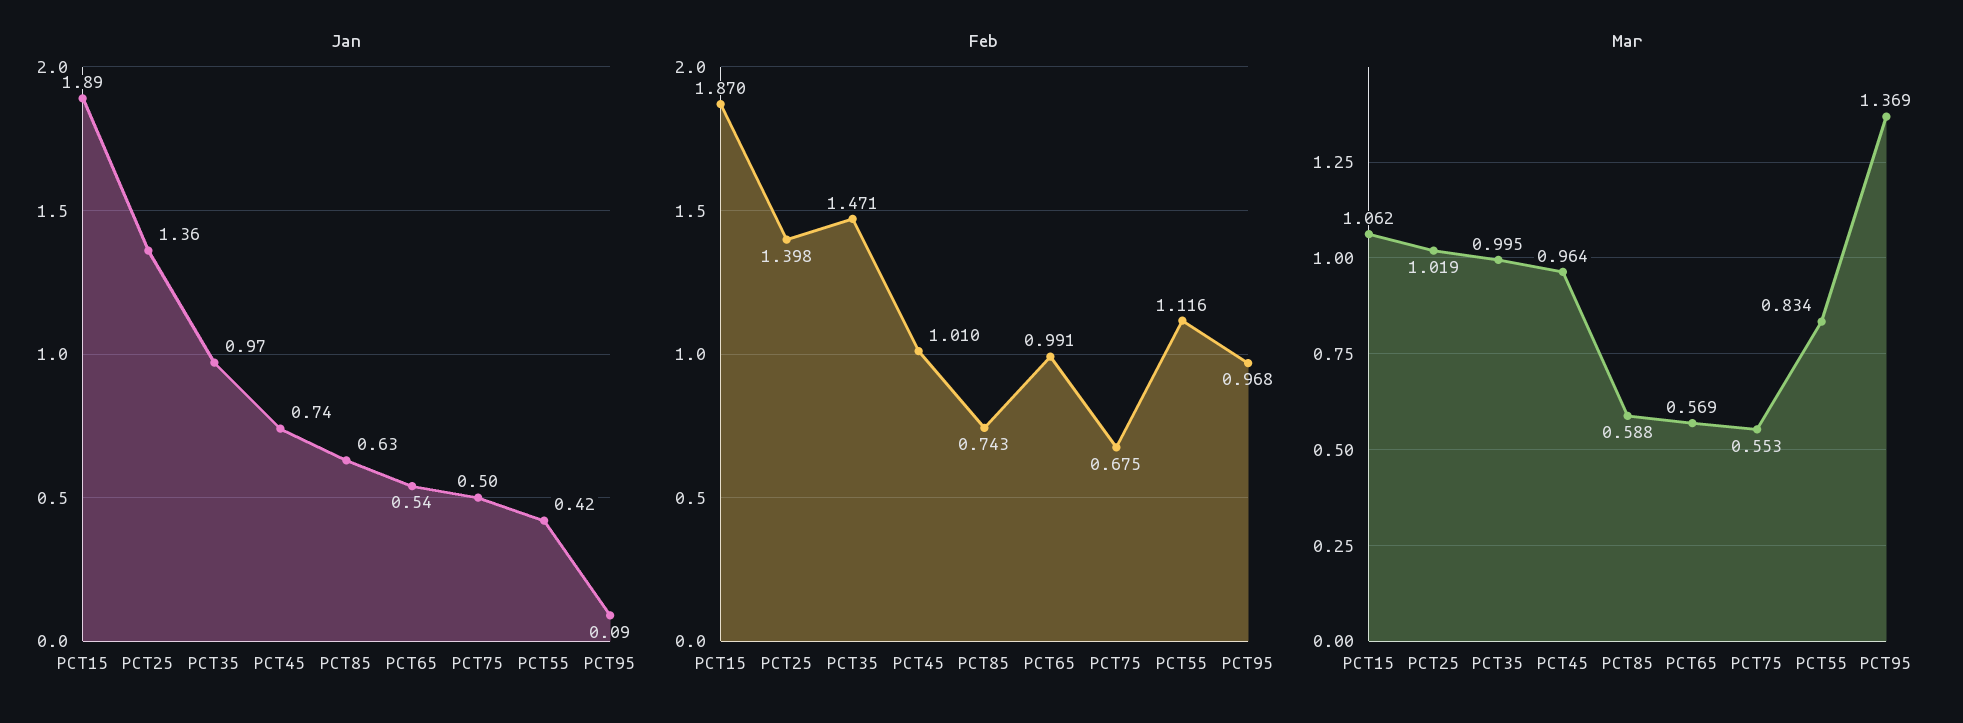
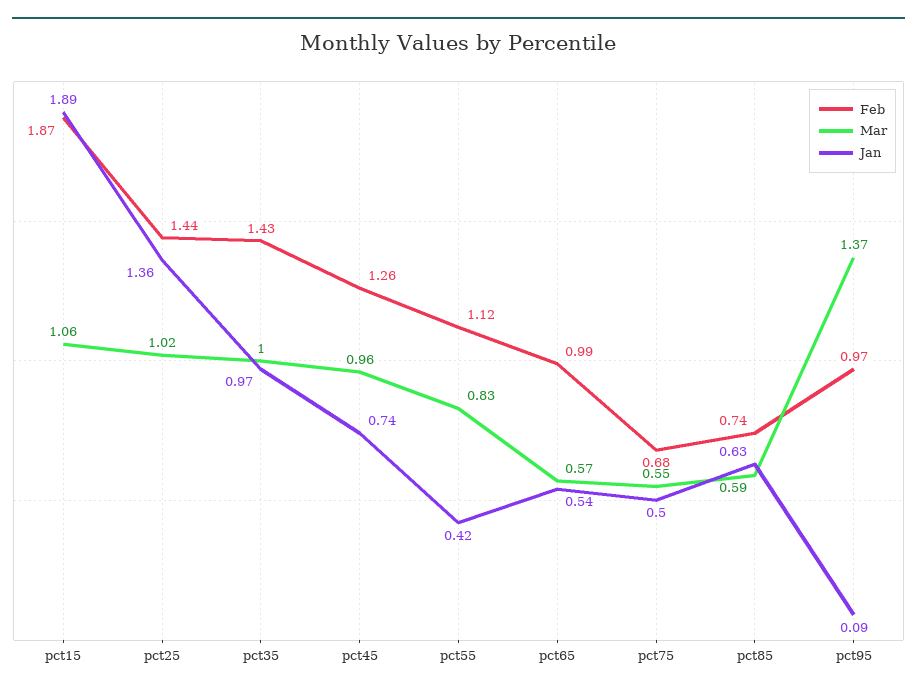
  {
    "Jan": {
      "PCT15": 1.89,
      "PCT25": 1.36,
      "PCT35": 0.97,
      "PCT45": 0.74,
      "PCT85": 0.63,
      "PCT65": 0.54,
      "PCT75": 0.5,
      "PCT55": 0.42,
      "PCT95": 0.09
    },
    "Feb": {
      "PCT15": 1.87,
-     "PCT25": 1.398,
+     "PCT25": 1.44,
-     "PCT35": 1.471,
+     "PCT35": 1.43,
-     "PCT45": 1.01,
+     "PCT45": 1.26,
      "PCT85": 0.743,
      "PCT65": 0.991,
      "PCT75": 0.675,
      "PCT55": 1.116,
      "PCT95": 0.968
    },
    "Mar": {
      "PCT15": 1.062,
      "PCT25": 1.019,
      "PCT35": 0.995,
      "PCT45": 0.964,
      "PCT85": 0.588,
      "PCT65": 0.569,
      "PCT75": 0.553,
      "PCT55": 0.834,
      "PCT95": 1.369
    }
  }

